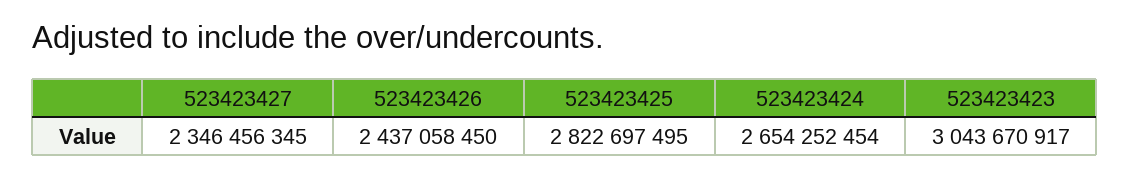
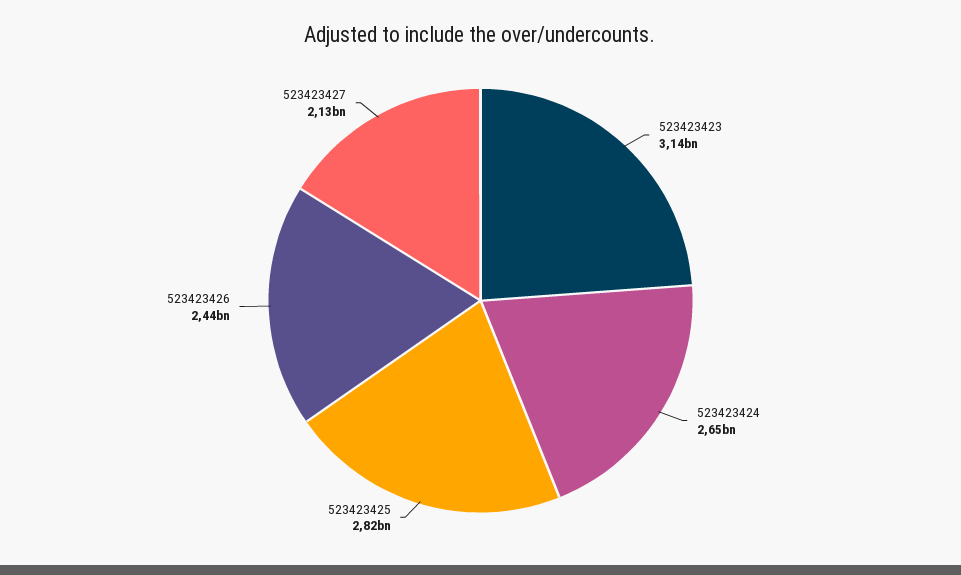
  {
-   "523423427": 2346456345,
+   "523423427": 2130000000,
    "523423426": 2437058450,
    "523423425": 2822697495,
    "523423424": 2654252454,
-   "523423423": 3043670917
+   "523423423": 3140000000
  }

